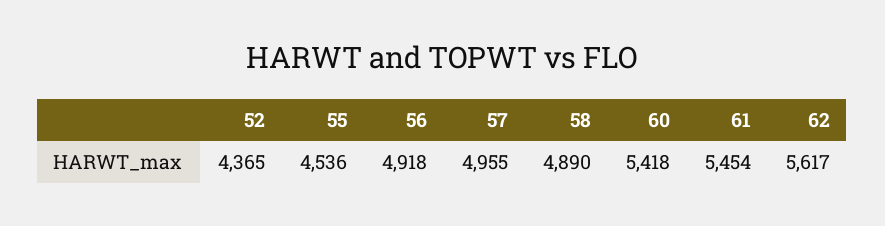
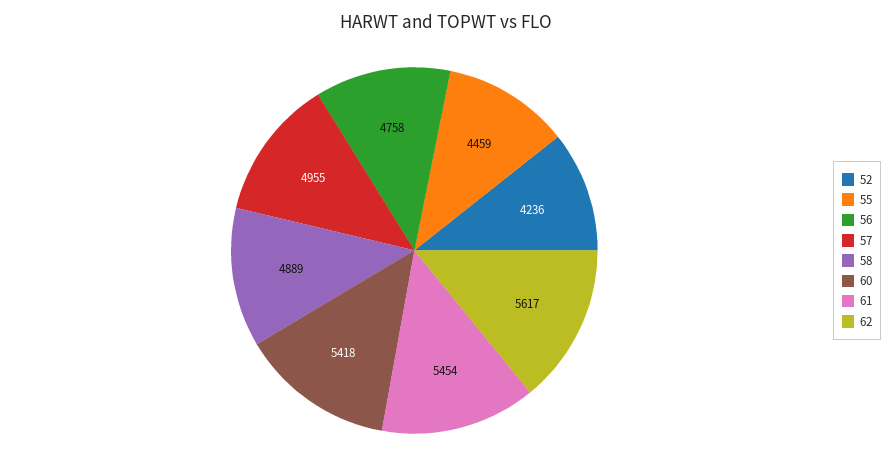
  {
-   "52": 4365,
+   "52": 4236,
-   "55": 4536,
+   "55": 4459,
-   "56": 4918,
+   "56": 4758,
    "57": 4955,
-   "58": 4890,
+   "58": 4889,
    "60": 5418,
    "61": 5454,
    "62": 5617
  }

